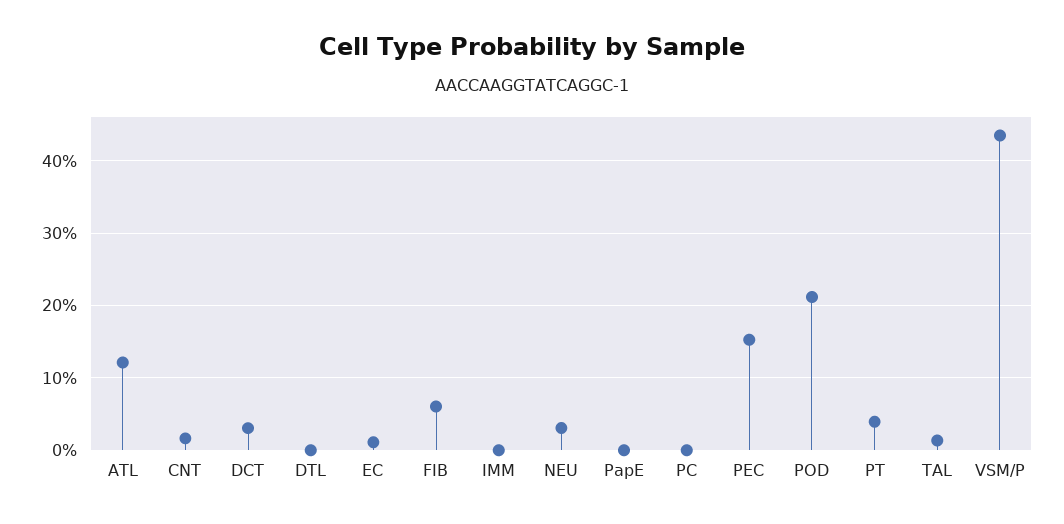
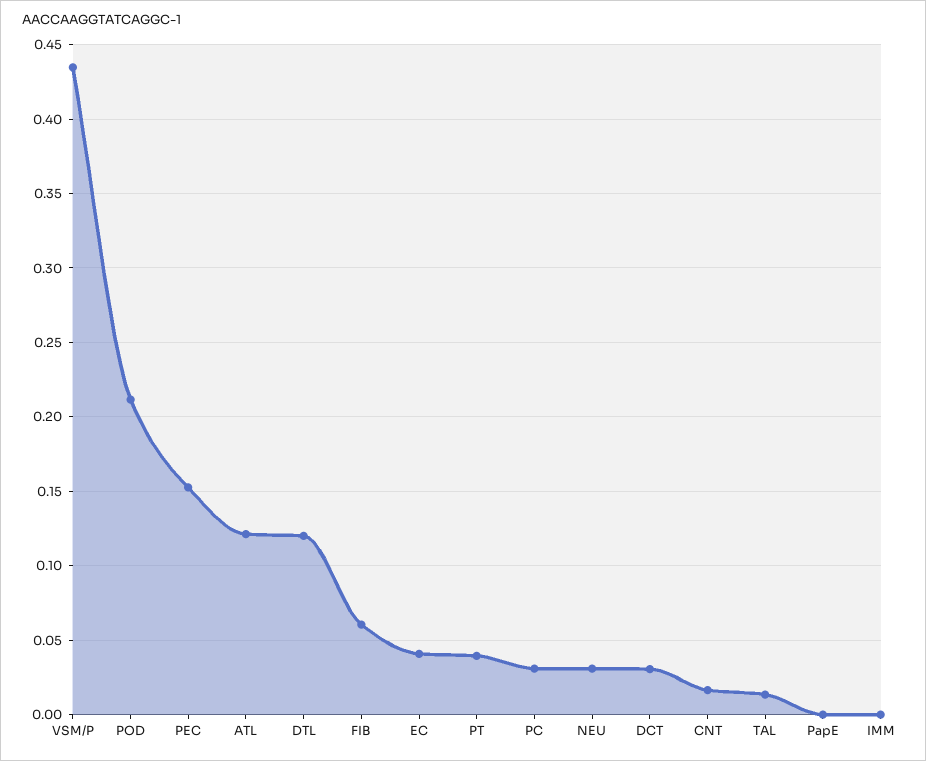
  {
    "ATL": 0.12,
    "CNT": 0.015,
    "DCT": 0.03,
-   "DTL": 0,
+   "DTL": 0.12,
-   "EC": 0.01,
+   "EC": 0.04,
    "FIB": 0.06,
    "IMM": 0,
    "NEU": 0.03,
    "PapE": 0,
-   "PC": 0,
+   "PC": 0.03,
    "PEC": 0.155,
    "POD": 0.21,
    "PT": 0.04,
    "TAL": 0.015,
    "VSM/P": 0.435
  }

